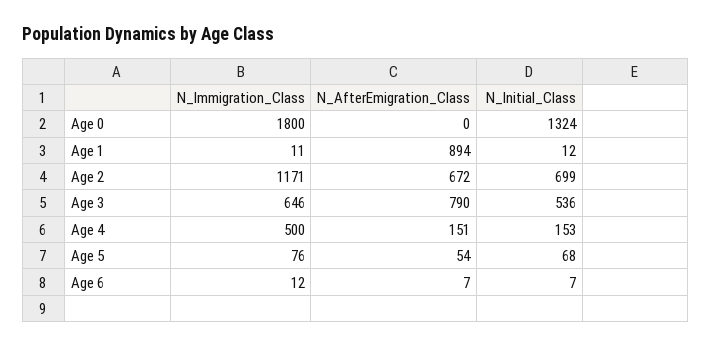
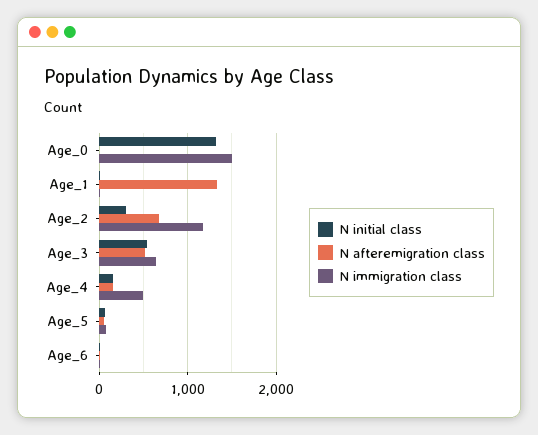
  {
    "N_Immigration_Class": {
-     "Age 0": 1800,
+     "Age 0": 1500,
      "Age 1": 11,
      "Age 2": 1171,
      "Age 3": 646,
      "Age 4": 500,
      "Age 5": 76,
      "Age 6": 12
    },
    "N_AfterEmigration_Class": {
      "Age 0": 0,
-     "Age 1": 894,
+     "Age 1": 1300,
      "Age 2": 672,
-     "Age 3": 790,
+     "Age 3": 500,
      "Age 4": 151,
      "Age 5": 54,
      "Age 6": 7
    },
    "N_Initial_Class": {
      "Age 0": 1324,
      "Age 1": 12,
-     "Age 2": 699,
+     "Age 2": 300,
      "Age 3": 536,
      "Age 4": 153,
      "Age 5": 68,
      "Age 6": 7
    }
  }

